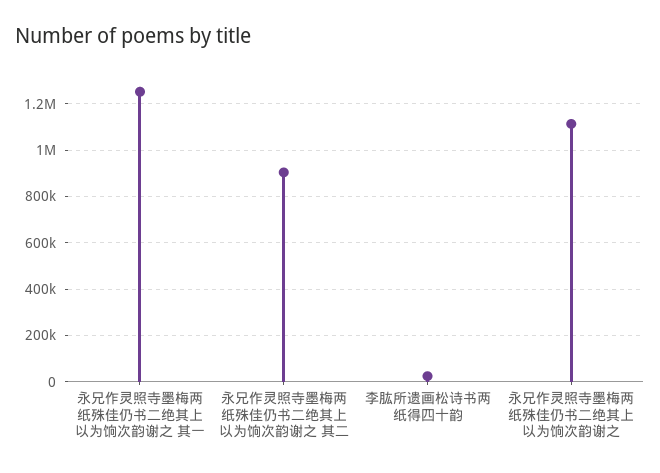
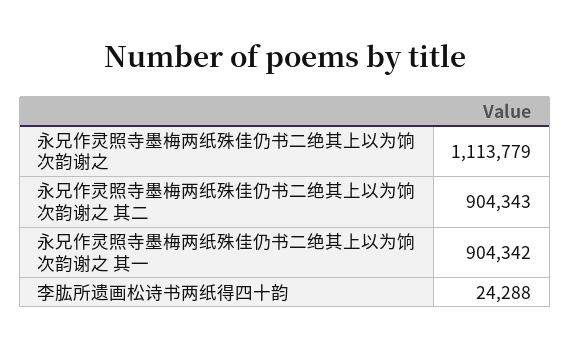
  {
-   "永兄作灵照寺墨梅两纸殊佳仍书二绝其上以为饷次韵谢之 其一": 1250000,
+   "永兄作灵照寺墨梅两纸殊佳仍书二绝其上以为饷次韵谢之 其一": 904342,
    "永兄作灵照寺墨梅两纸殊佳仍书二绝其上以为饷次韵谢之 其二": 904343,
    "李肱所遗画松诗书两纸得四十韵": 24288,
    "永兄作灵照寺墨梅两纸殊佳仍书二绝其上以为饷次韵谢之": 1113779
  }

